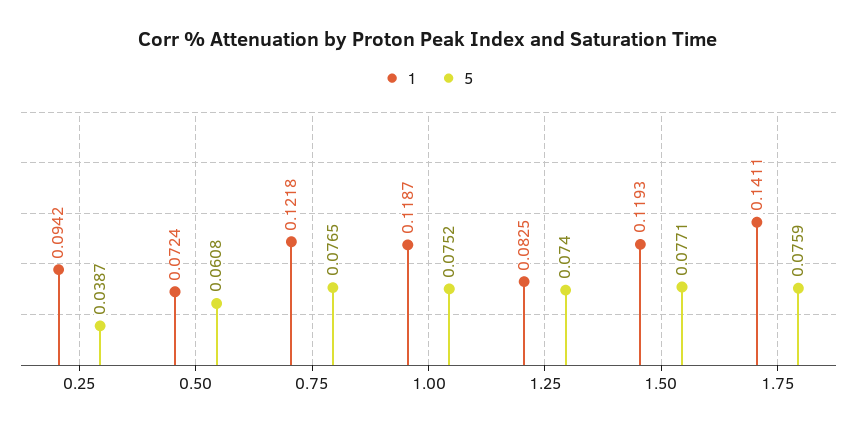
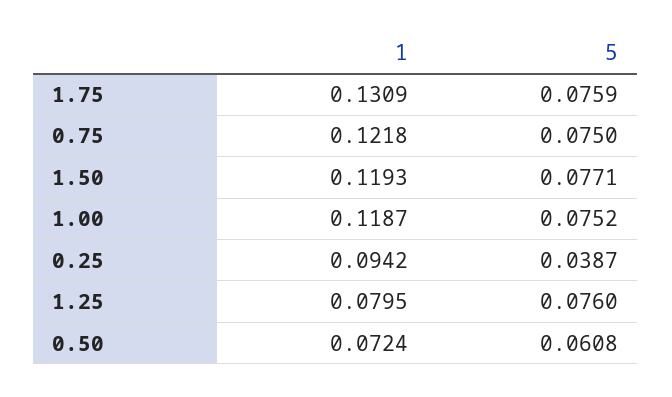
  {
    "1": {
      "0.25": 0.0942,
      "0.50": 0.0724,
      "0.75": 0.1218,
      "1.00": 0.1187,
-     "1.25": 0.0825,
+     "1.25": 0.0795,
      "1.50": 0.1193,
-     "1.75": 0.1411
+     "1.75": 0.1309
    },
    "5": {
      "0.25": 0.0387,
      "0.50": 0.0608,
-     "0.75": 0.0765,
+     "0.75": 0.075,
      "1.00": 0.0752,
-     "1.25": 0.074,
+     "1.25": 0.076,
      "1.50": 0.0771,
      "1.75": 0.0759
    }
  }

